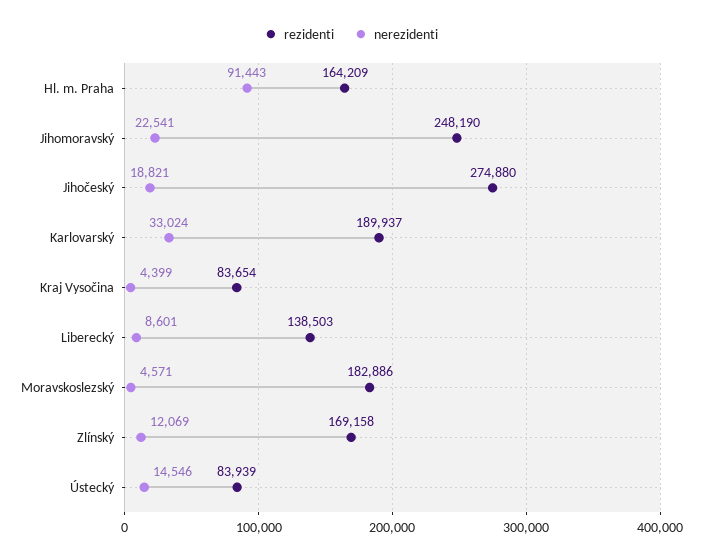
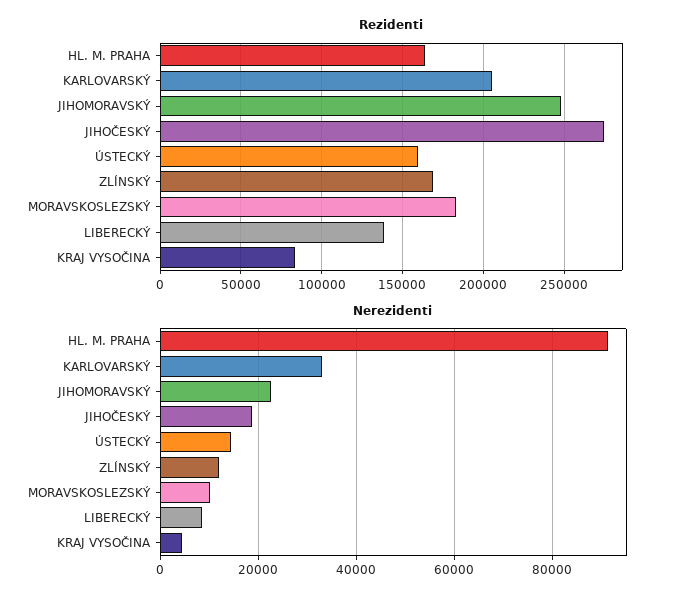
  {
    "rezidenti": {
      "Hl. m. Praha": 164209,
      "Jihomoravský": 248190,
      "Jihočeský": 274880,
-     "Karlovarský": 189937,
+     "Karlovarský": 205000,
      "Kraj Vysočina": 83654,
      "Liberecký": 138503,
      "Moravskoslezský": 182886,
      "Zlínský": 169158,
-     "Ústecký": 83939
+     "Ústecký": 160000
    },
    "nerezidenti": {
      "Hl. m. Praha": 91443,
      "Jihomoravský": 22541,
      "Jihočeský": 18821,
      "Karlovarský": 33024,
      "Kraj Vysočina": 4399,
      "Liberecký": 8601,
-     "Moravskoslezský": 4571,
+     "Moravskoslezský": 10000,
      "Zlínský": 12069,
      "Ústecký": 14546
    }
  }

